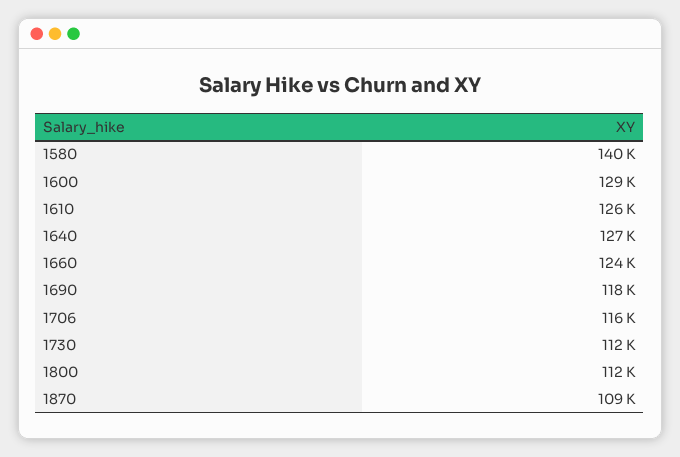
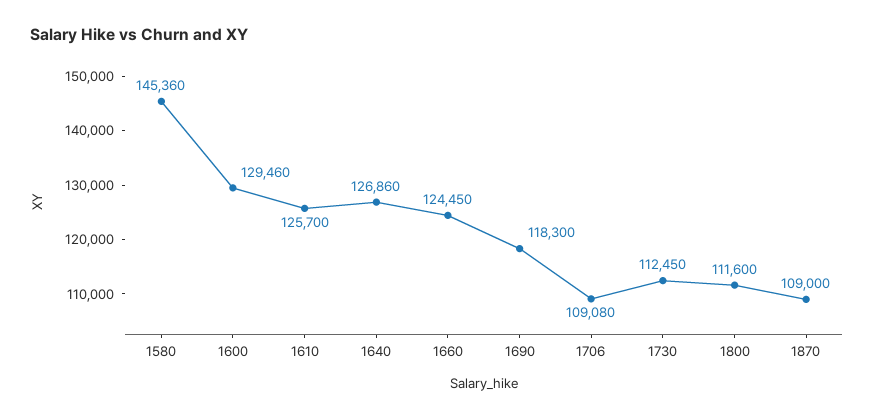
  {
-   "1580": 140000,
+   "1580": 145360,
    "1600": 129460,
    "1610": 125700,
    "1640": 126860,
    "1660": 124450,
    "1690": 118300,
-   "1706": 116000,
+   "1706": 109080,
    "1730": 112450,
    "1800": 111600,
    "1870": 109000
  }

